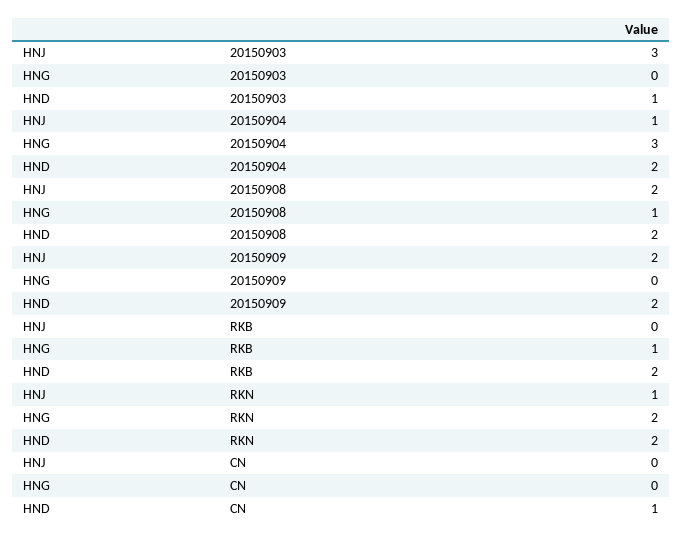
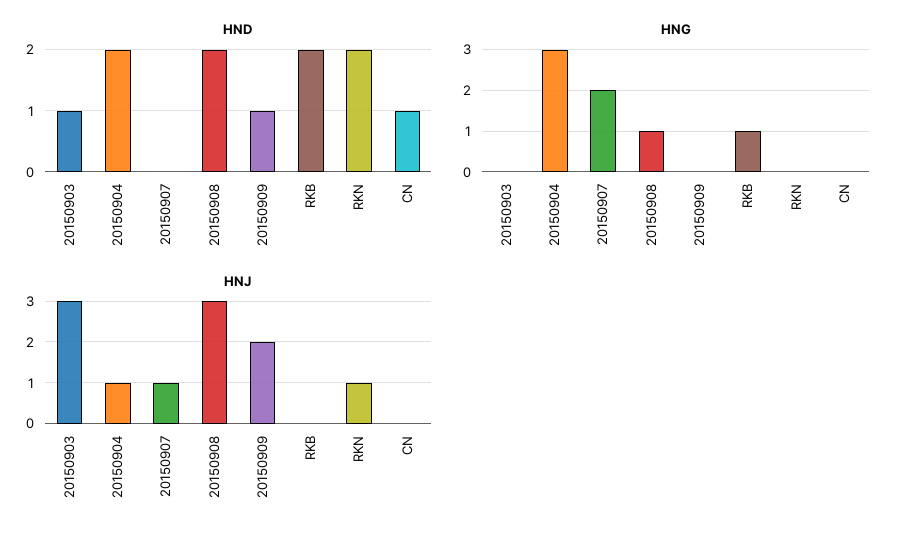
  {
    "HNJ": {
      "20150903": 3,
      "20150904": 1,
-     "20150908": 2,
+     "20150908": 3,
      "20150909": 2,
      "RKB": 0,
      "RKN": 1,
-     "CN": 0
+     "CN": 0,
+     "20150907": 1
    },
    "HNG": {
      "20150903": 0,
      "20150904": 3,
      "20150908": 1,
      "20150909": 0,
      "RKB": 1,
-     "RKN": 2,
+     "RKN": 0,
-     "CN": 0
+     "CN": 0,
+     "20150907": 2
    },
    "HND": {
      "20150903": 1,
      "20150904": 2,
      "20150908": 2,
-     "20150909": 2,
+     "20150909": 1,
      "RKB": 2,
      "RKN": 2,
-     "CN": 1
+     "CN": 1,
+     "20150907": 0
    }
  }

